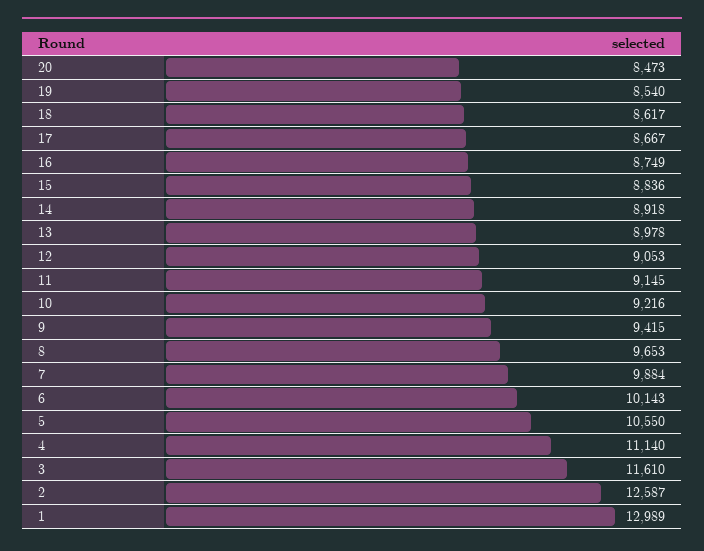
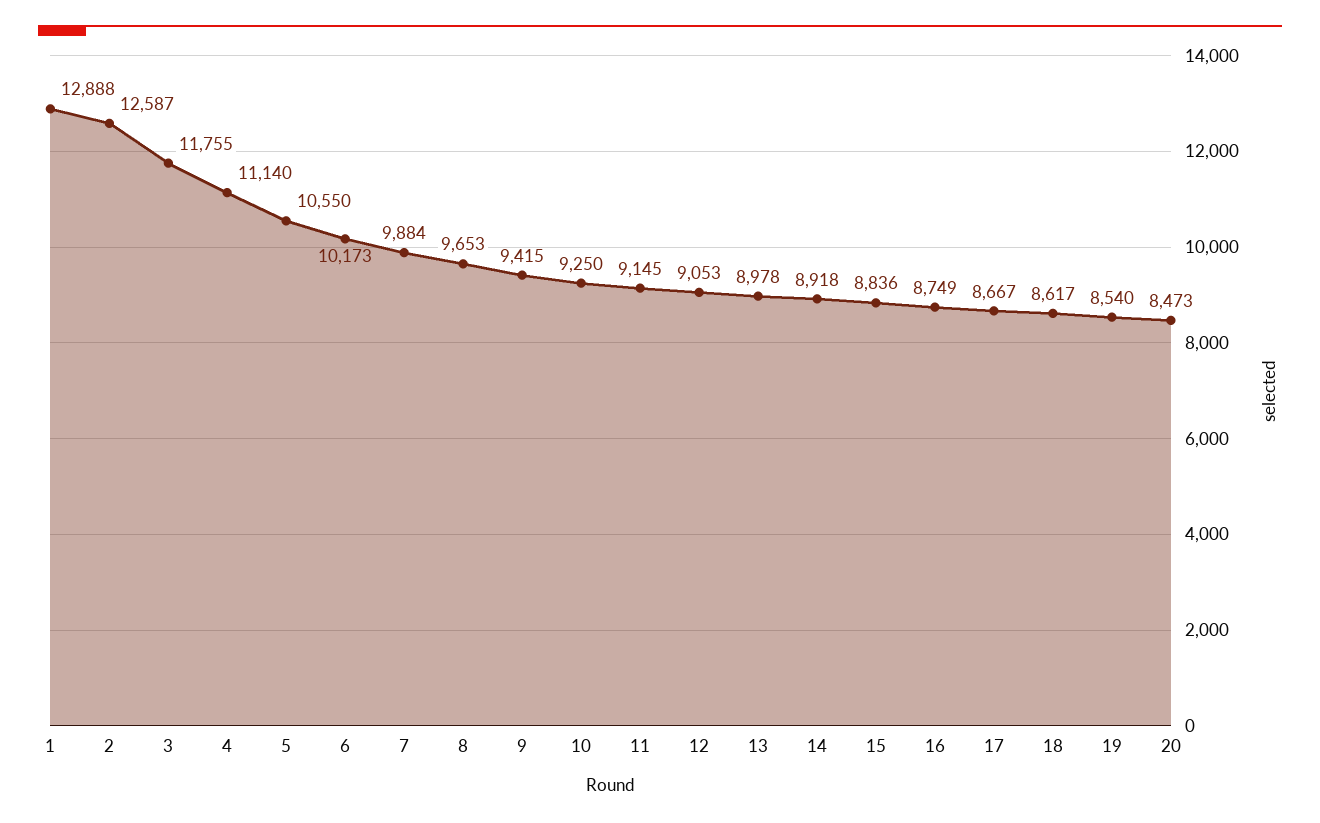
  {
    "20": 8473,
    "19": 8540,
    "18": 8617,
    "17": 8667,
    "16": 8749,
    "15": 8836,
    "14": 8918,
    "13": 8978,
    "12": 9053,
    "11": 9145,
-   "10": 9216,
+   "10": 9250,
    "9": 9415,
    "8": 9653,
    "7": 9884,
-   "6": 10143,
+   "6": 10173,
    "5": 10550,
    "4": 11140,
-   "3": 11610,
+   "3": 11755,
    "2": 12587,
-   "1": 12989
+   "1": 12888
  }

